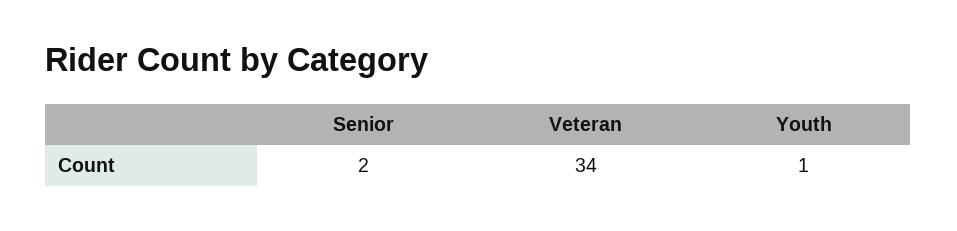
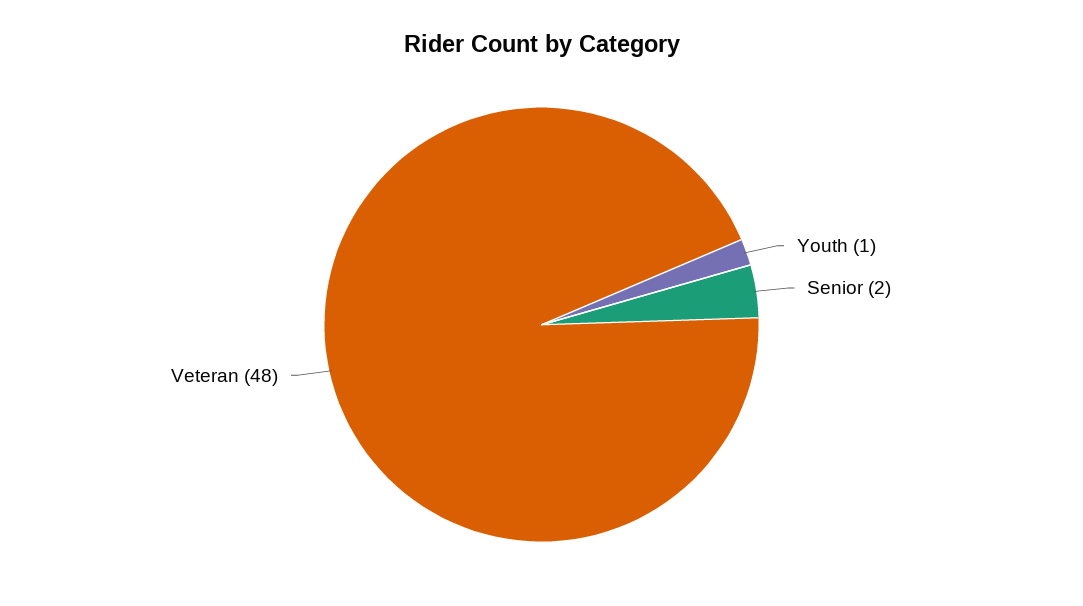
  {
    "Senior": 2,
-   "Veteran": 34,
+   "Veteran": 48,
    "Youth": 1
  }

